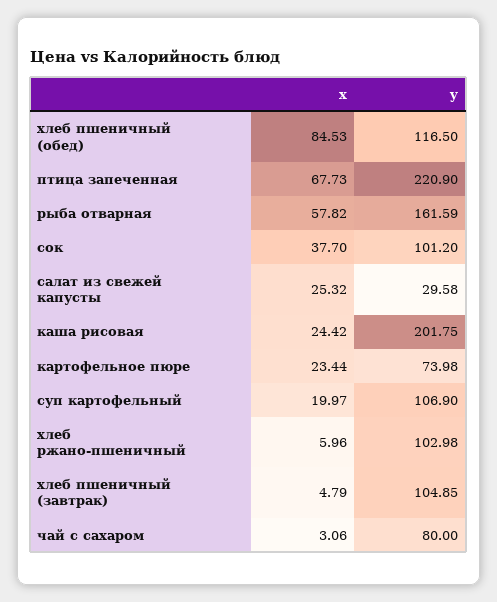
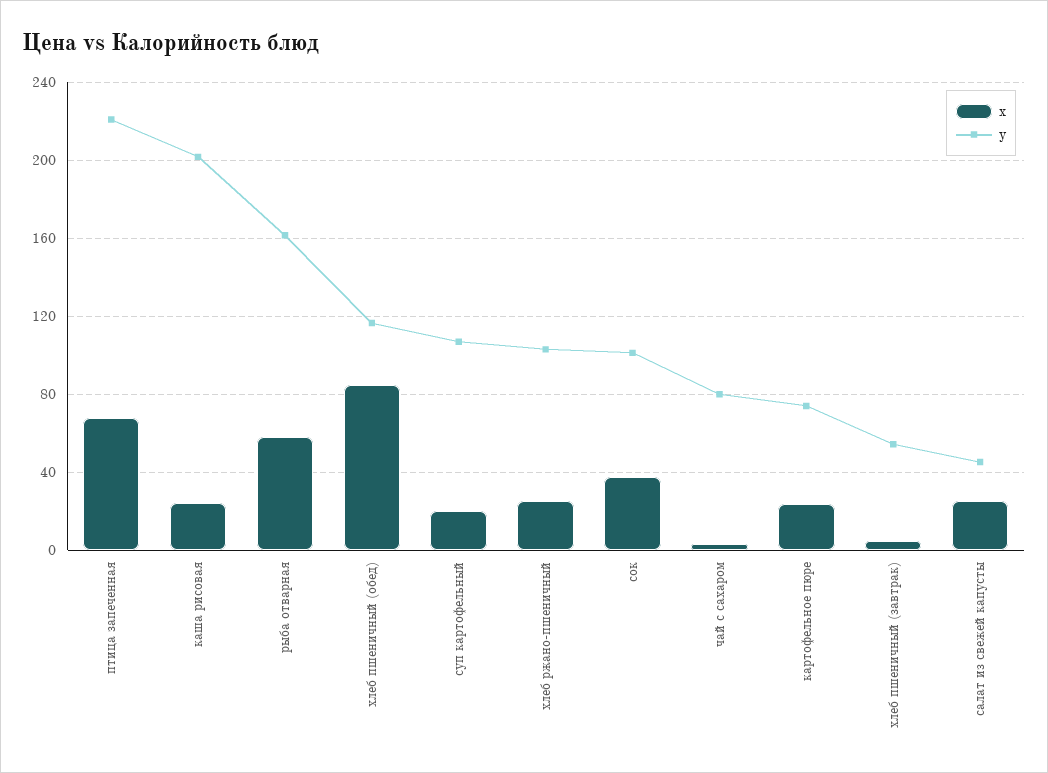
  {
    "x": {
      "хлеб пшеничный (обед)": 84.53,
      "птица запеченная": 67.73,
      "рыба отварная": 57.82,
      "сок": 37.7,
      "салат из свежей капусты": 25.32,
      "каша рисовая": 24.42,
      "картофельное пюре": 23.44,
      "суп картофельный": 19.97,
-     "хлеб ржано-пшеничный": 5.96,
+     "хлеб ржано-пшеничный": 25,
      "хлеб пшеничный (завтрак)": 4.79,
      "чай с сахаром": 3.06
    },
    "y": {
      "хлеб пшеничный (обед)": 116.5,
      "птица запеченная": 220.9,
      "рыба отварная": 161.59,
      "сок": 101.2,
-     "салат из свежей капусты": 29.58,
+     "салат из свежей капусты": 45,
      "каша рисовая": 201.75,
      "картофельное пюре": 73.98,
      "суп картофельный": 106.9,
      "хлеб ржано-пшеничный": 102.98,
-     "хлеб пшеничный (завтрак)": 104.85,
+     "хлеб пшеничный (завтрак)": 55,
      "чай с сахаром": 80
    }
  }

